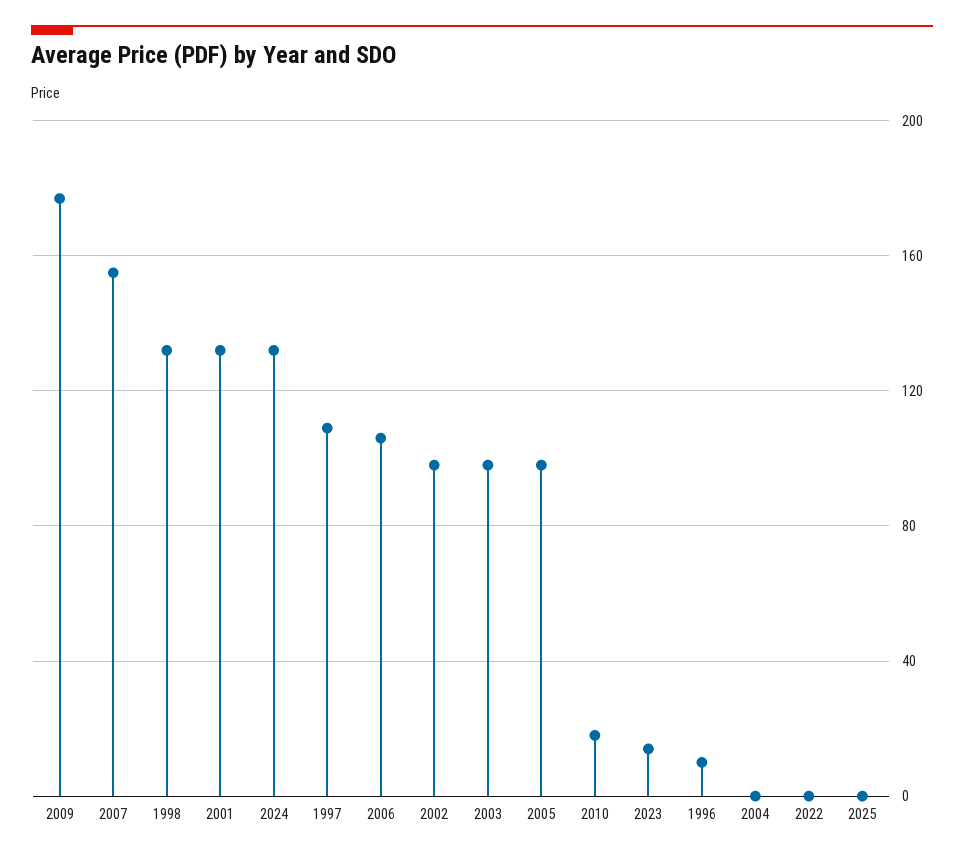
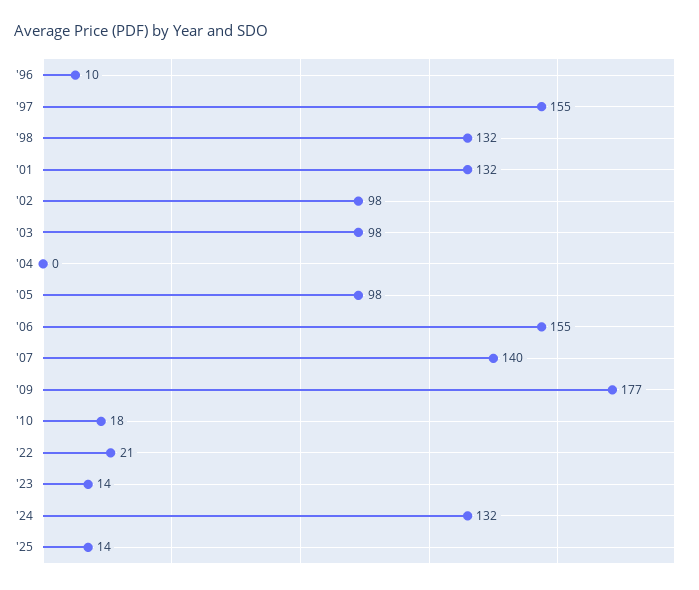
  {
    "2009": 177,
-   "2007": 155,
+   "2007": 140,
    "1998": 132,
    "2001": 132,
    "2024": 132,
-   "1997": 110,
+   "1997": 155,
-   "2006": 105,
+   "2006": 155,
    "2002": 98,
    "2003": 98,
    "2005": 98,
    "2010": 18,
    "2023": 14,
    "1996": 10,
    "2004": 0,
-   "2022": 0,
+   "2022": 21,
-   "2025": 0
+   "2025": 14
  }

